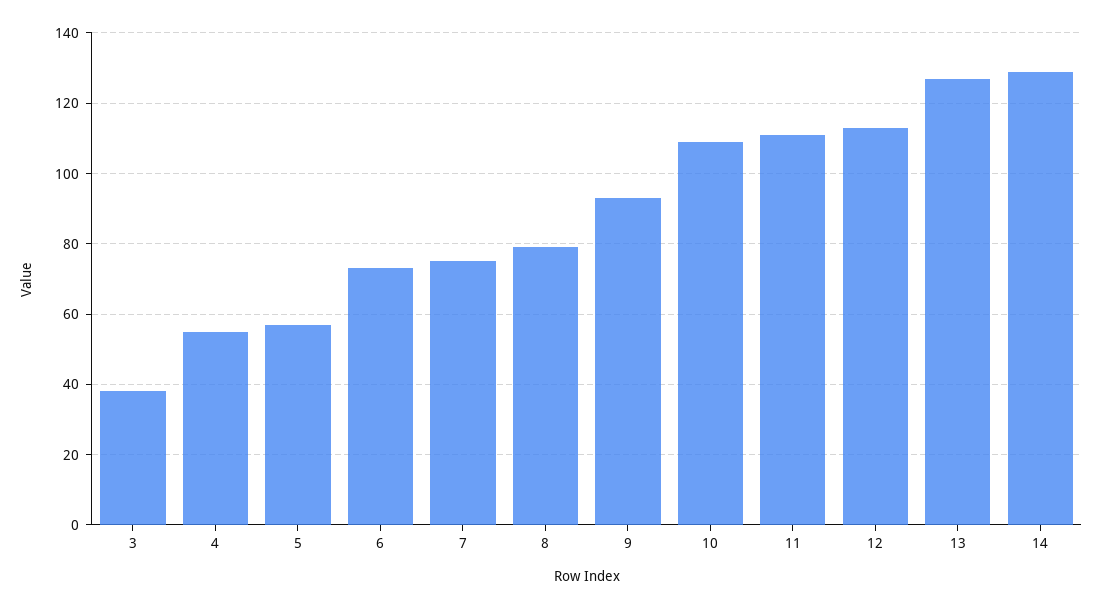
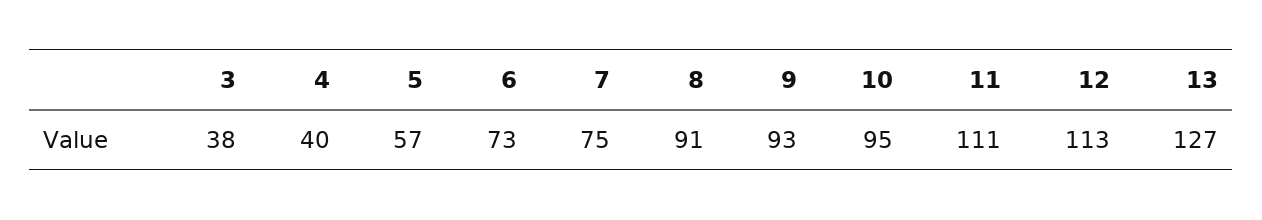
  {
    "3": 38,
-   "4": 55,
+   "4": 40,
    "5": 57,
    "6": 73,
    "7": 75,
-   "8": 80,
+   "8": 91,
    "9": 93,
-   "10": 110,
+   "10": 95,
    "11": 111,
    "12": 113,
-   "13": 127,
+   "13": 127
-   "14": 130
  }

